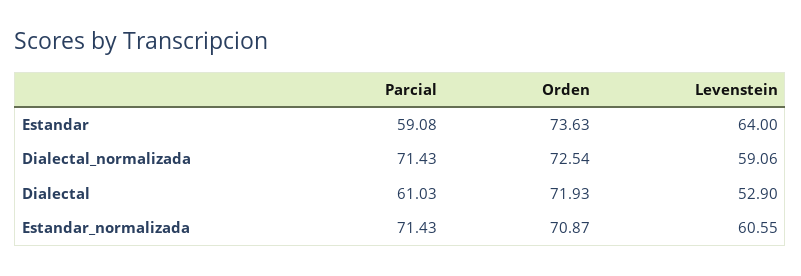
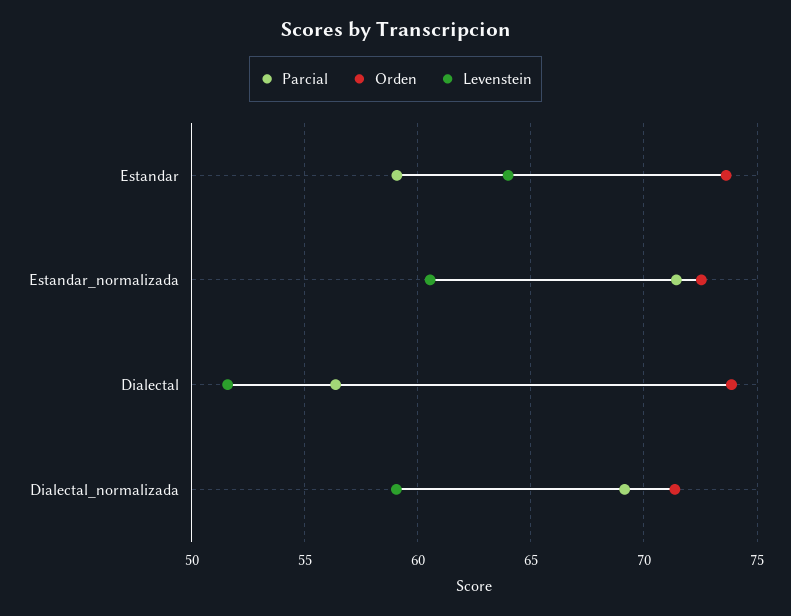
  {
    "Parcial": {
      "Estandar": 59.08,
-     "Dialectal_normalizada": 71.43,
+     "Dialectal_normalizada": 69,
-     "Dialectal": 61.03,
+     "Dialectal": 56.5,
      "Estandar_normalizada": 71.43
    },
    "Orden": {
      "Estandar": 73.63,
-     "Dialectal_normalizada": 72.54,
+     "Dialectal_normalizada": 71.5,
-     "Dialectal": 71.93,
+     "Dialectal": 74,
-     "Estandar_normalizada": 70.87
+     "Estandar_normalizada": 72.5
    },
    "Levenstein": {
      "Estandar": 64,
      "Dialectal_normalizada": 59.06,
-     "Dialectal": 52.9,
+     "Dialectal": 51.5,
      "Estandar_normalizada": 60.55
    }
  }

